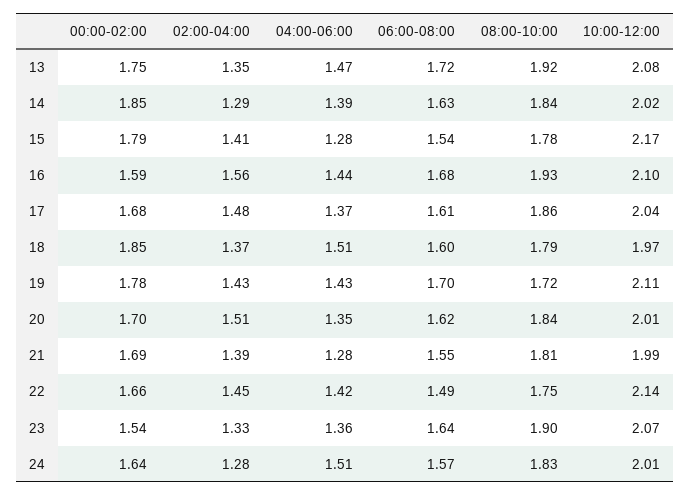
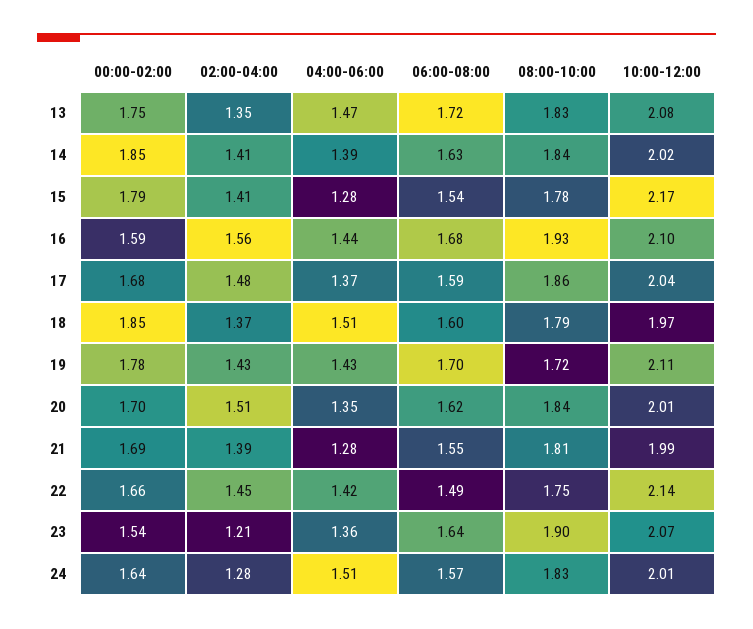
  {
    "00:00-02:00": {
      "13": 1.75,
      "14": 1.85,
      "15": 1.79,
      "16": 1.59,
      "17": 1.68,
      "18": 1.85,
      "19": 1.78,
      "20": 1.7,
      "21": 1.69,
      "22": 1.66,
      "23": 1.54,
      "24": 1.64
    },
    "02:00-04:00": {
      "13": 1.35,
-     "14": 1.29,
+     "14": 1.41,
      "15": 1.41,
      "16": 1.56,
      "17": 1.48,
      "18": 1.37,
      "19": 1.43,
      "20": 1.51,
      "21": 1.39,
      "22": 1.45,
-     "23": 1.33,
+     "23": 1.21,
      "24": 1.28
    },
    "04:00-06:00": {
      "13": 1.47,
      "14": 1.39,
      "15": 1.28,
      "16": 1.44,
      "17": 1.37,
      "18": 1.51,
      "19": 1.43,
      "20": 1.35,
      "21": 1.28,
      "22": 1.42,
      "23": 1.36,
      "24": 1.51
    },
    "06:00-08:00": {
      "13": 1.72,
      "14": 1.63,
      "15": 1.54,
      "16": 1.68,
-     "17": 1.61,
+     "17": 1.59,
      "18": 1.6,
      "19": 1.7,
      "20": 1.62,
      "21": 1.55,
      "22": 1.49,
      "23": 1.64,
      "24": 1.57
    },
    "08:00-10:00": {
-     "13": 1.92,
+     "13": 1.83,
      "14": 1.84,
      "15": 1.78,
      "16": 1.93,
      "17": 1.86,
      "18": 1.79,
      "19": 1.72,
      "20": 1.84,
      "21": 1.81,
      "22": 1.75,
      "23": 1.9,
      "24": 1.83
    },
    "10:00-12:00": {
      "13": 2.08,
      "14": 2.02,
      "15": 2.17,
      "16": 2.1,
      "17": 2.04,
      "18": 1.97,
      "19": 2.11,
      "20": 2.01,
      "21": 1.99,
      "22": 2.14,
      "23": 2.07,
      "24": 2.01
    }
  }

